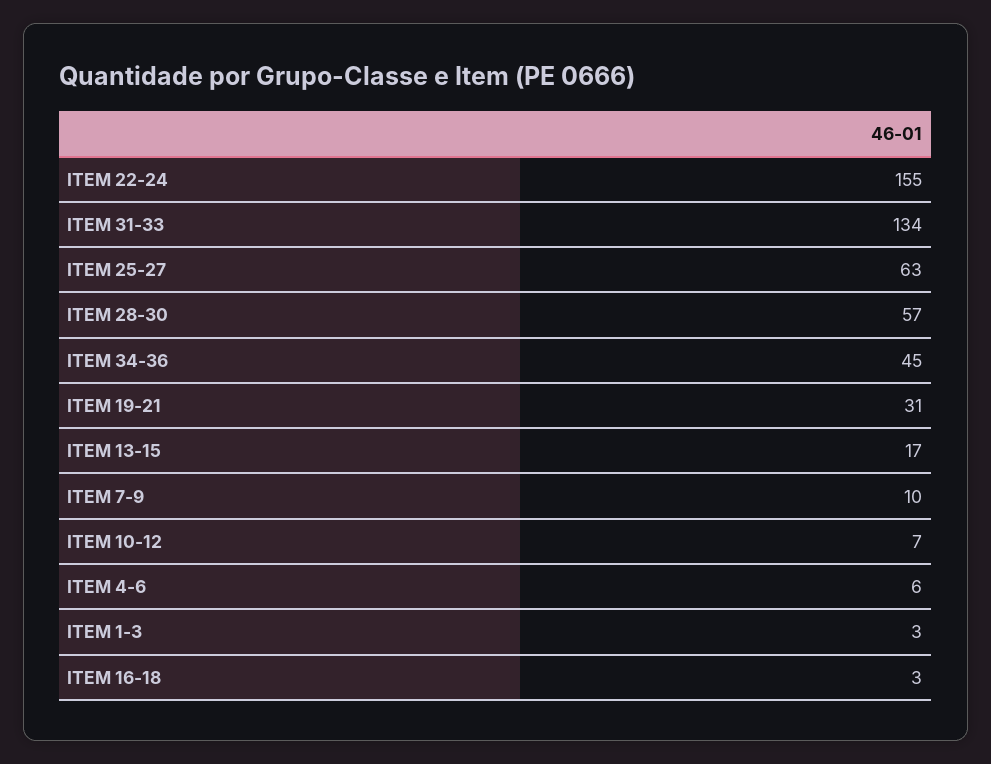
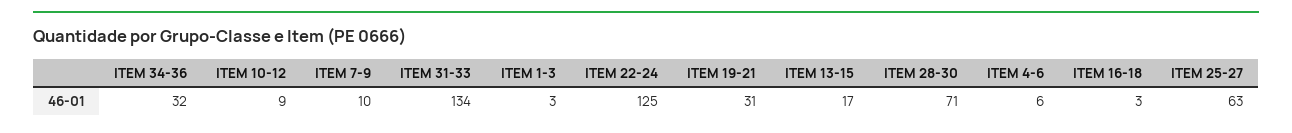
  {
-   "ITEM 22-24": 155,
+   "ITEM 22-24": 125,
    "ITEM 31-33": 134,
    "ITEM 25-27": 63,
-   "ITEM 28-30": 57,
+   "ITEM 28-30": 71,
-   "ITEM 34-36": 45,
+   "ITEM 34-36": 32,
    "ITEM 19-21": 31,
    "ITEM 13-15": 17,
    "ITEM 7-9": 10,
-   "ITEM 10-12": 7,
+   "ITEM 10-12": 9,
    "ITEM 4-6": 6,
    "ITEM 1-3": 3,
    "ITEM 16-18": 3
  }

